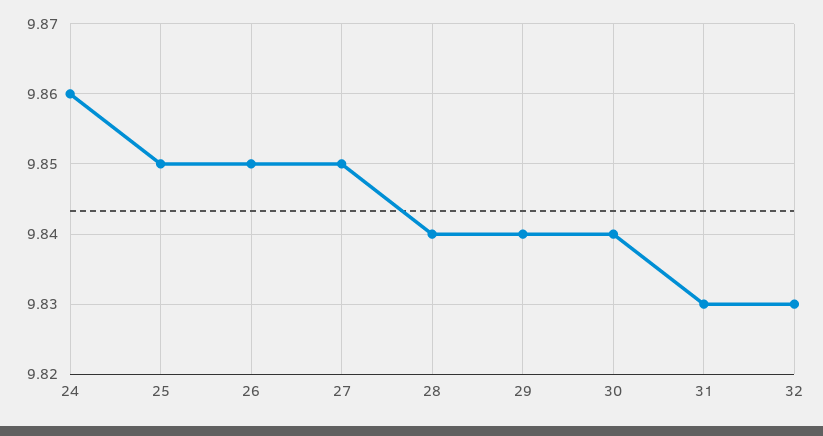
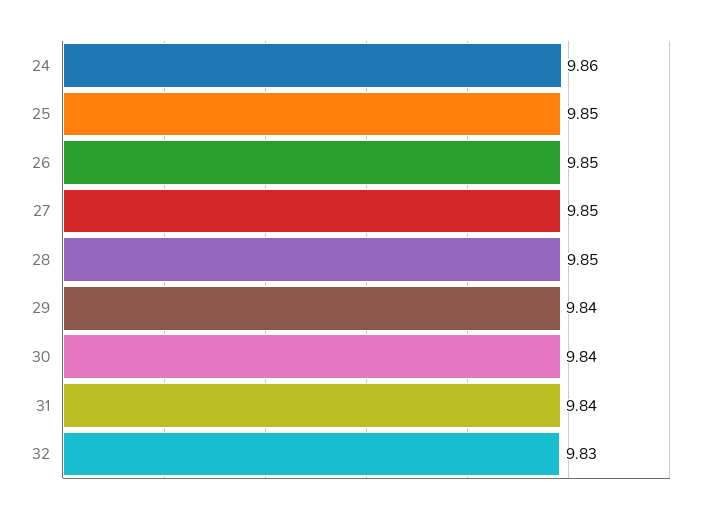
  {
    "24": 9.86,
    "25": 9.85,
    "26": 9.85,
    "27": 9.85,
-   "28": 9.84,
+   "28": 9.85,
    "29": 9.84,
    "30": 9.84,
-   "31": 9.83,
+   "31": 9.84,
    "32": 9.83
  }

